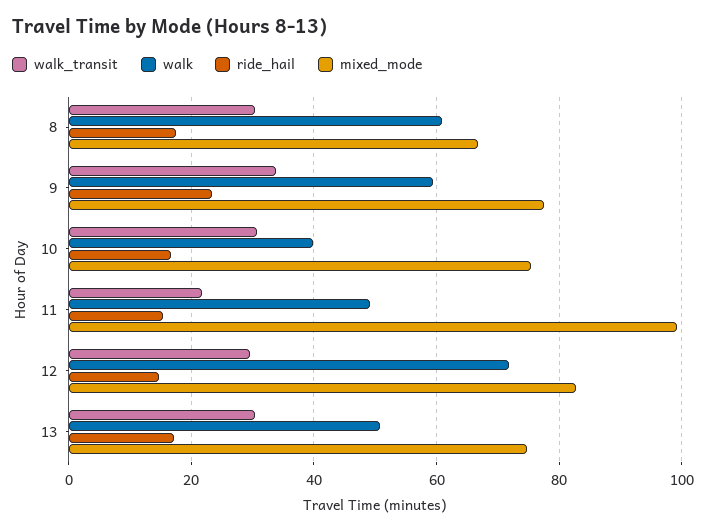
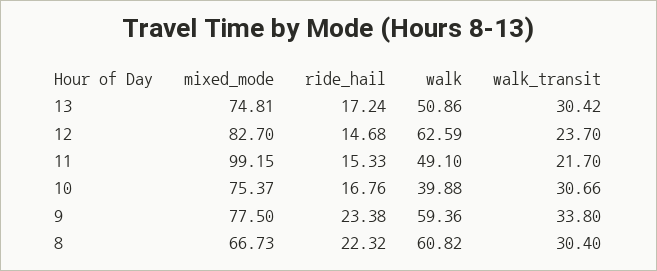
  {
    "walk_transit": {
      "8": 30.4,
      "9": 33.8,
      "10": 30.66,
      "11": 21.7,
-     "12": 30,
+     "12": 23.7,
      "13": 30.42
    },
    "walk": {
      "8": 60.82,
      "9": 59.36,
      "10": 39.88,
      "11": 49.1,
-     "12": 72,
+     "12": 62.59,
      "13": 50.86
    },
    "ride_hail": {
-     "8": 18,
+     "8": 22.32,
      "9": 23.38,
      "10": 16.76,
      "11": 15.33,
      "12": 14.68,
      "13": 17.24
    },
    "mixed_mode": {
      "8": 66.73,
      "9": 77.5,
      "10": 75.37,
      "11": 99.15,
      "12": 82.7,
      "13": 74.81
    }
  }

